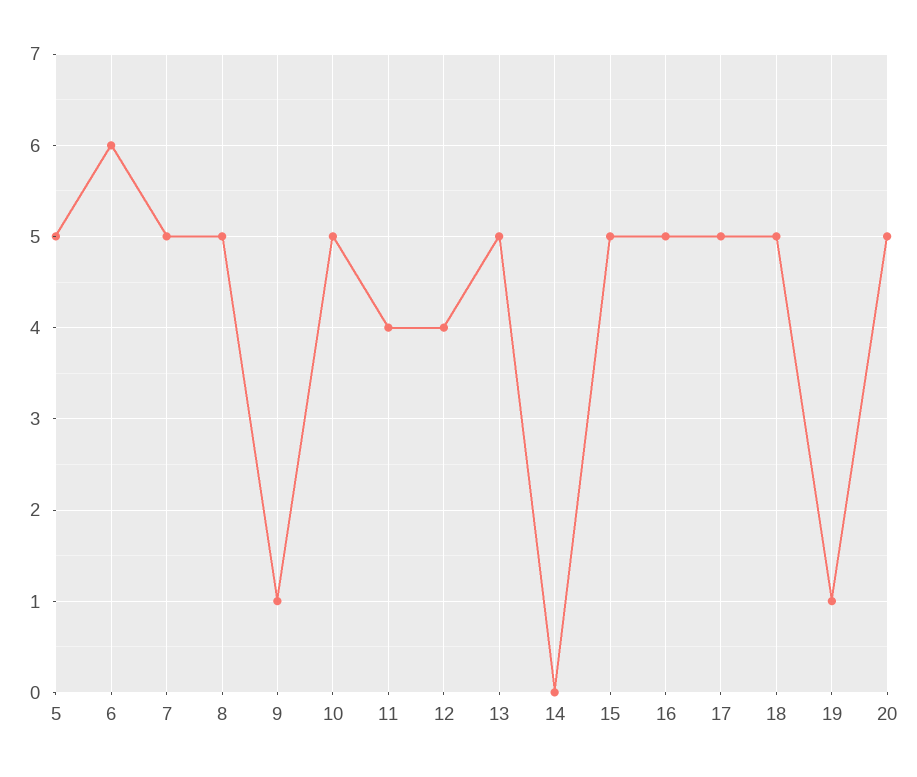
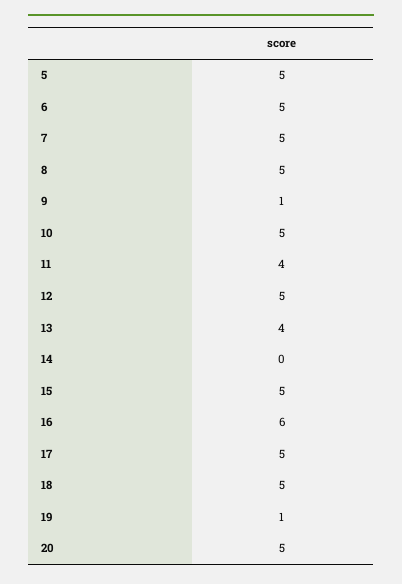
  {
    "5": 5,
-   "6": 6,
+   "6": 5,
    "7": 5,
    "8": 5,
    "9": 1,
    "10": 5,
    "11": 4,
-   "12": 4,
+   "12": 5,
-   "13": 5,
+   "13": 4,
    "14": 0,
    "15": 5,
-   "16": 5,
+   "16": 6,
    "17": 5,
    "18": 5,
    "19": 1,
    "20": 5
  }

